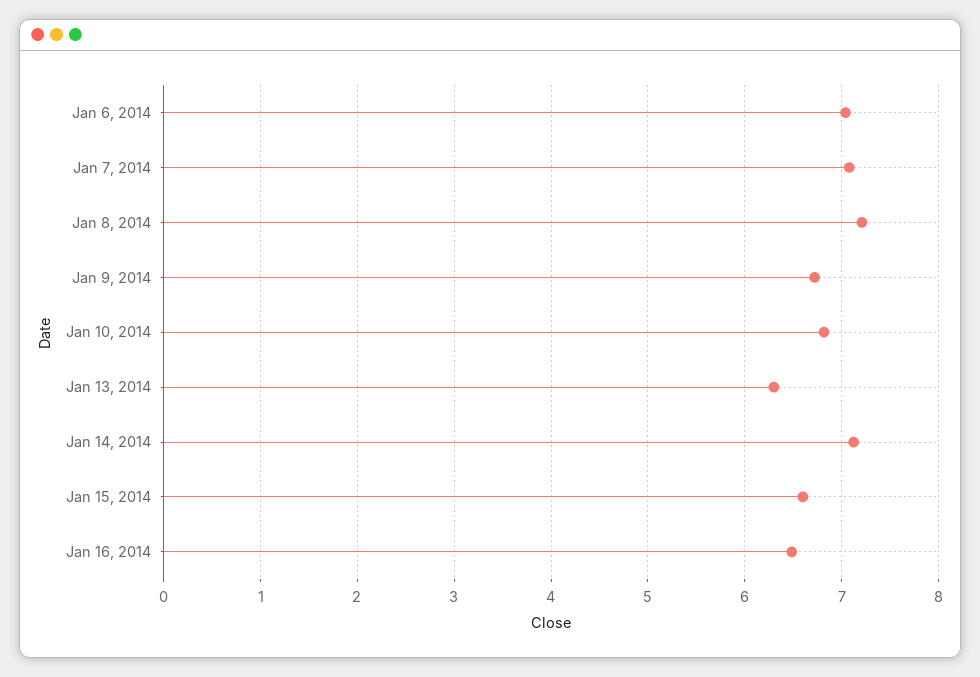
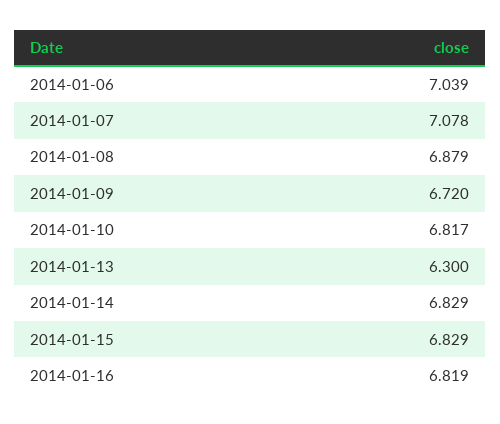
  {
    "Jan 6, 2014": 7.039,
    "Jan 7, 2014": 7.078,
-   "Jan 8, 2014": 7.2,
+   "Jan 8, 2014": 6.879,
    "Jan 9, 2014": 6.72,
    "Jan 10, 2014": 6.817,
    "Jan 13, 2014": 6.3,
-   "Jan 14, 2014": 7.1,
+   "Jan 14, 2014": 6.829,
-   "Jan 15, 2014": 6.6,
+   "Jan 15, 2014": 6.829,
-   "Jan 16, 2014": 6.5
+   "Jan 16, 2014": 6.819
  }

